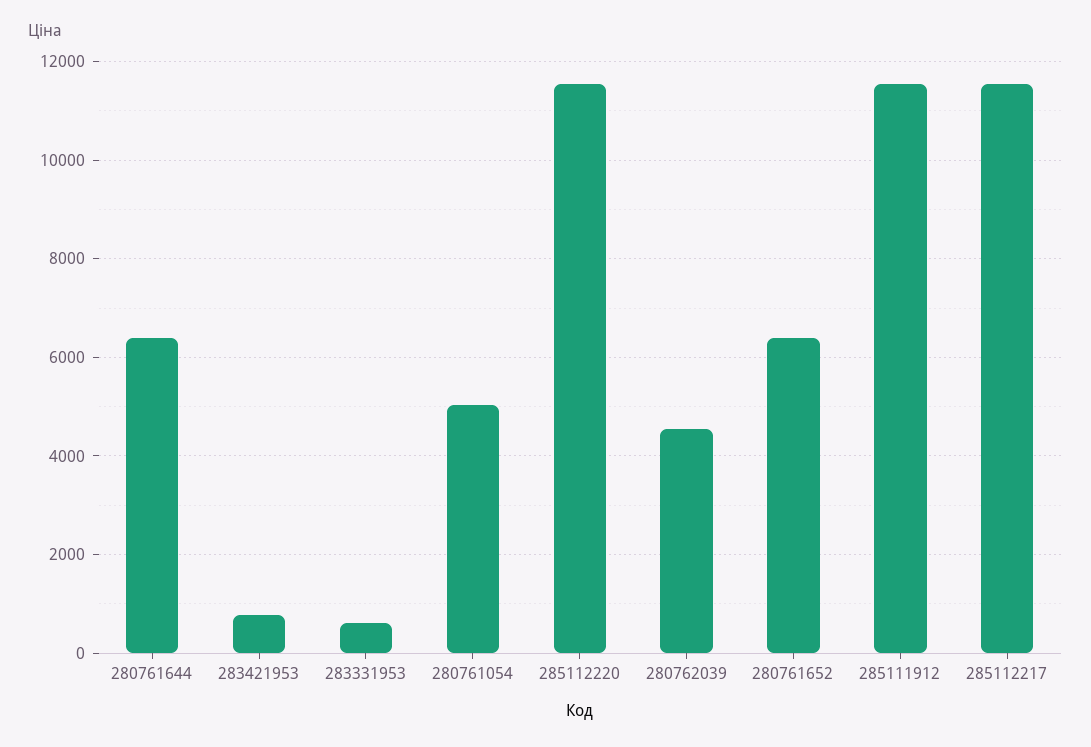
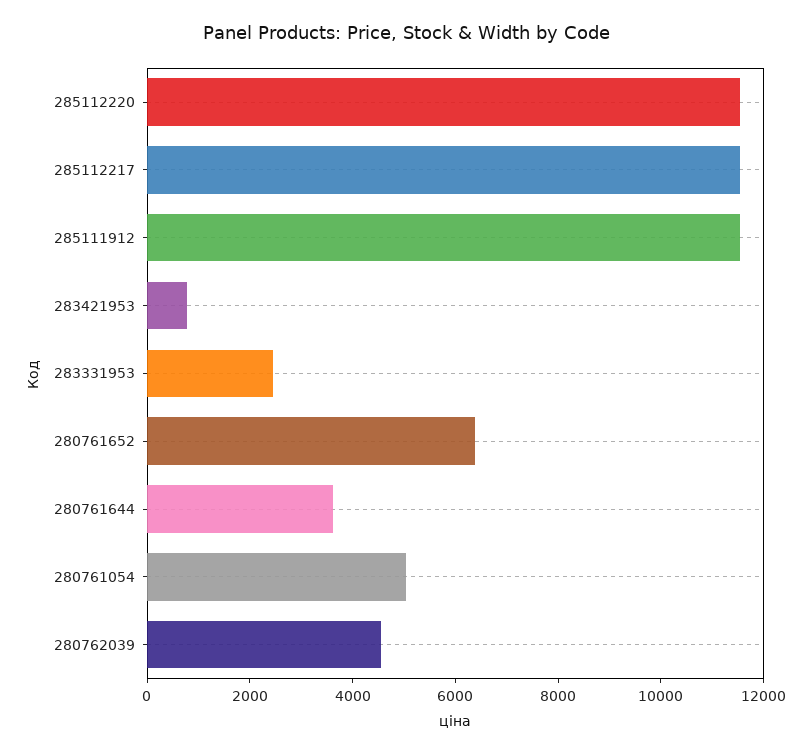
  {
-   "280761644": 6400,
+   "280761644": 3500,
    "283421953": 800,
-   "283331953": 600,
+   "283331953": 2500,
    "280761054": 5000,
    "285112220": 11600,
    "280762039": 4600,
    "280761652": 6400,
    "285111912": 11600,
    "285112217": 11600
  }

